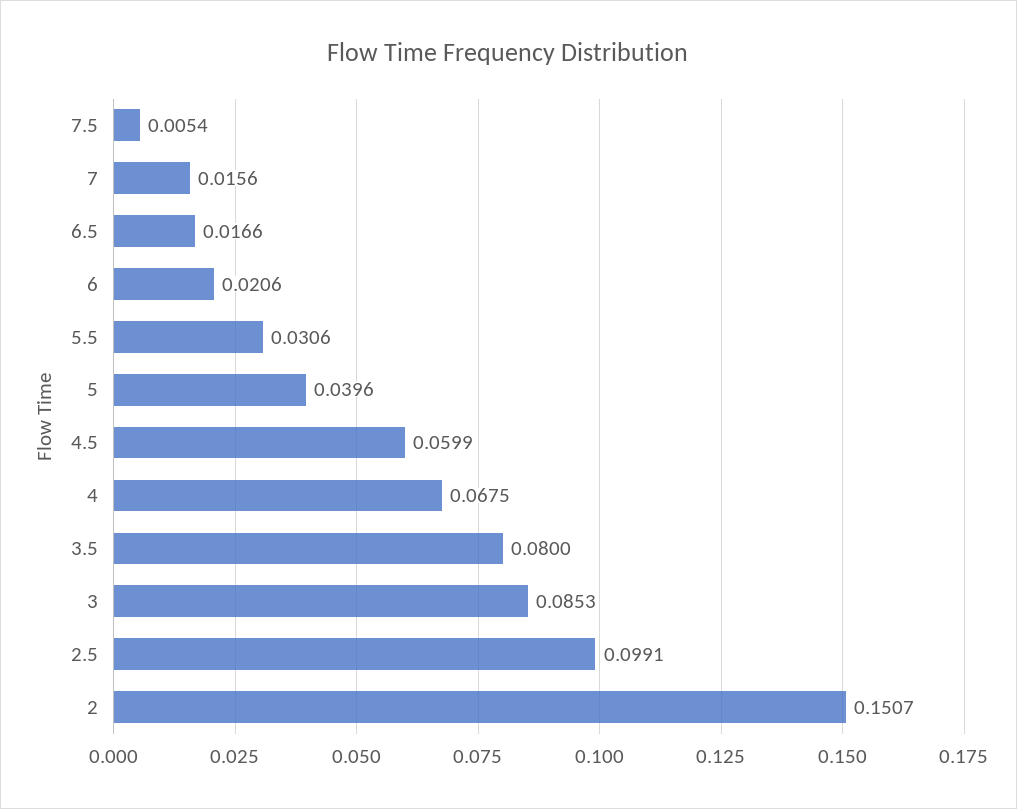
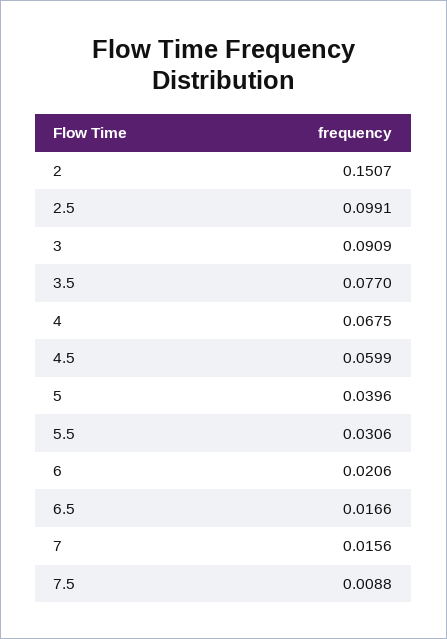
  {
-   "7.5": 0.0054,
+   "7.5": 0.0088,
    "7": 0.0156,
    "6.5": 0.0166,
    "6": 0.0206,
    "5.5": 0.0306,
    "5": 0.0396,
    "4.5": 0.0599,
    "4": 0.0675,
-   "3.5": 0.08,
+   "3.5": 0.077,
-   "3": 0.0853,
+   "3": 0.0909,
    "2.5": 0.0991,
    "2": 0.1507
  }

